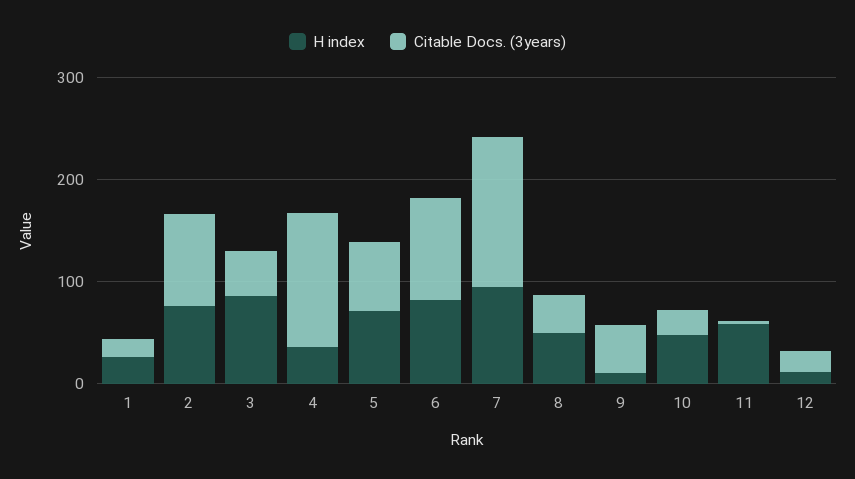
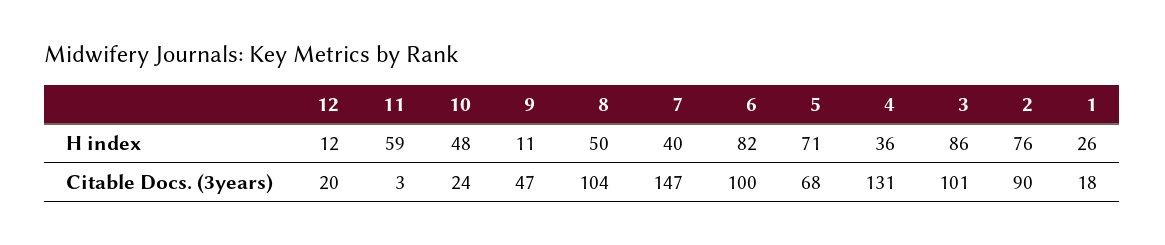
  {
    "H index": {
      "1": 26,
      "2": 76,
      "3": 86,
      "4": 36,
      "5": 71,
      "6": 82,
-     "7": 100,
+     "7": 40,
      "8": 50,
      "9": 11,
      "10": 48,
      "11": 59,
      "12": 12
    },
    "Citable Docs. (3years)": {
      "1": 18,
      "2": 90,
-     "3": 40,
+     "3": 101,
      "4": 131,
      "5": 68,
      "6": 100,
      "7": 147,
-     "8": 40,
+     "8": 104,
      "9": 47,
      "10": 24,
      "11": 3,
      "12": 20
    }
  }

